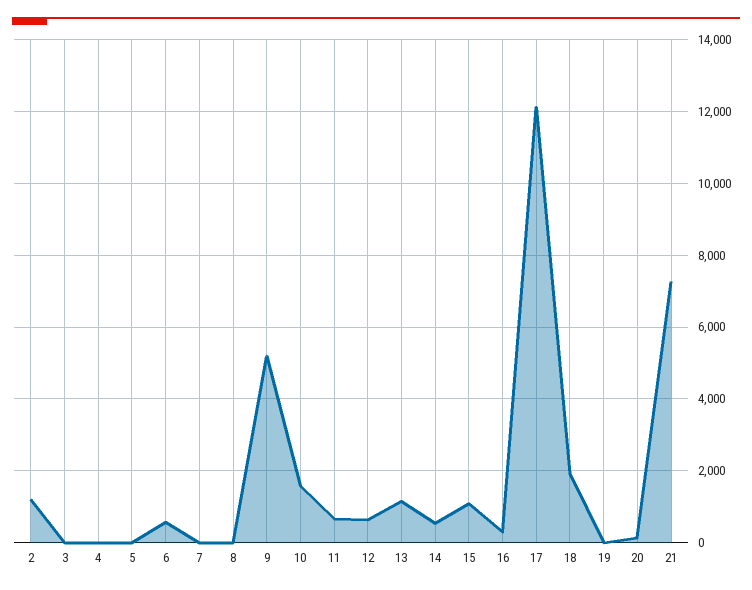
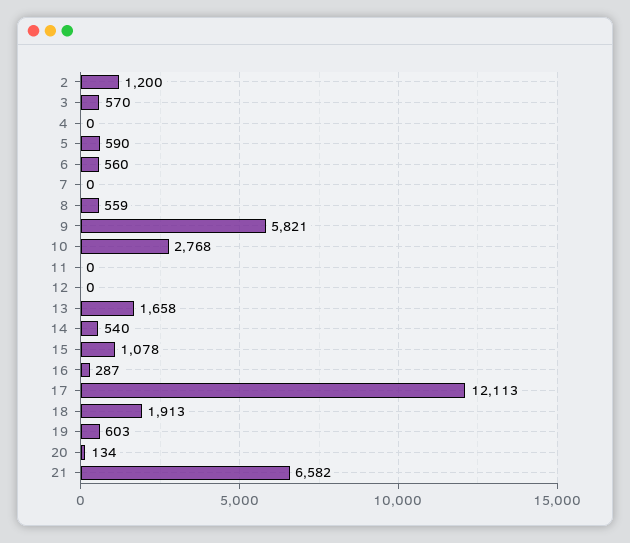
  {
    "2": 1200,
-   "3": 0,
+   "3": 570,
    "4": 0,
-   "5": 0,
+   "5": 590,
    "6": 560,
    "7": 0,
-   "8": 0,
+   "8": 559,
-   "9": 5200,
+   "9": 5821,
-   "10": 1600,
+   "10": 2768,
-   "11": 600,
+   "11": 0,
-   "12": 600,
+   "12": 0,
-   "13": 1200,
+   "13": 1658,
    "14": 540,
    "15": 1078,
    "16": 287,
    "17": 12113,
    "18": 1913,
-   "19": 0,
+   "19": 603,
    "20": 134,
-   "21": 7200
+   "21": 6582
  }

